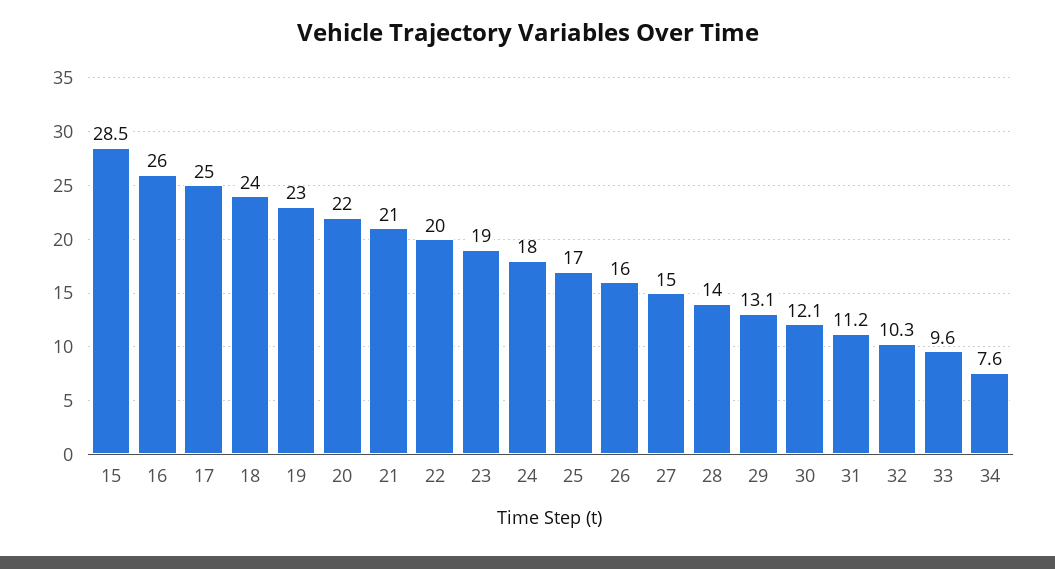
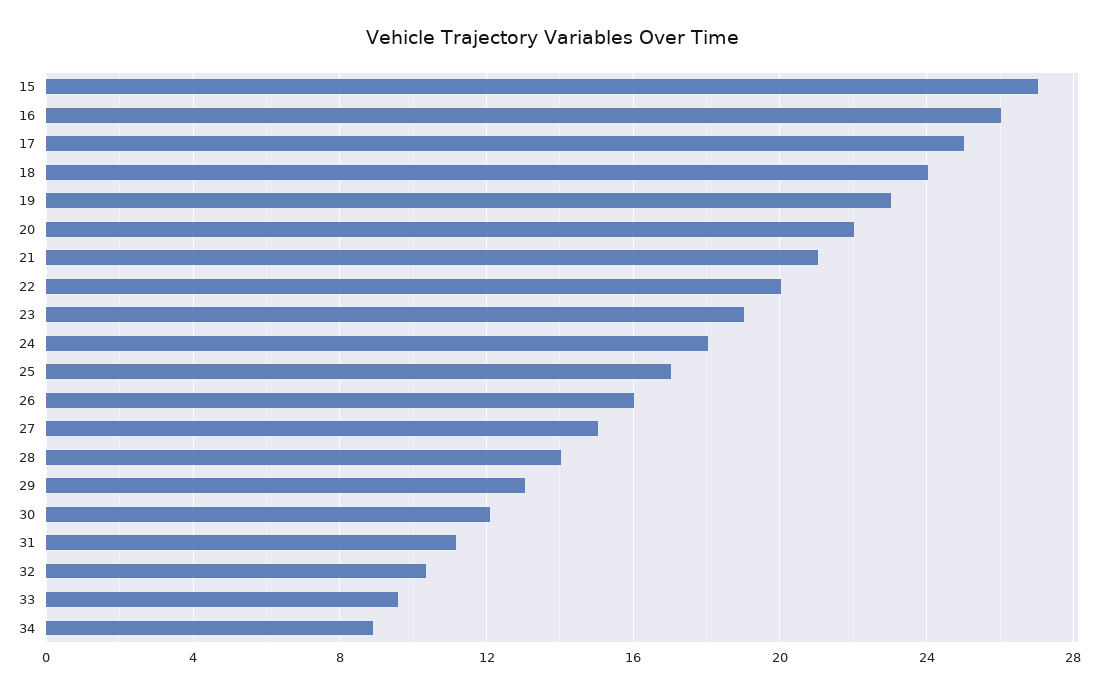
  {
-   "15": 28.5,
+   "15": 27,
    "16": 26,
    "17": 25,
    "18": 24,
    "19": 23,
    "20": 22,
    "21": 21,
    "22": 20,
    "23": 19,
    "24": 18,
    "25": 17,
    "26": 16,
    "27": 15,
    "28": 14,
    "29": 13.1,
    "30": 12.1,
    "31": 11.2,
    "32": 10.3,
    "33": 9.6,
-   "34": 7.6
+   "34": 9
  }

